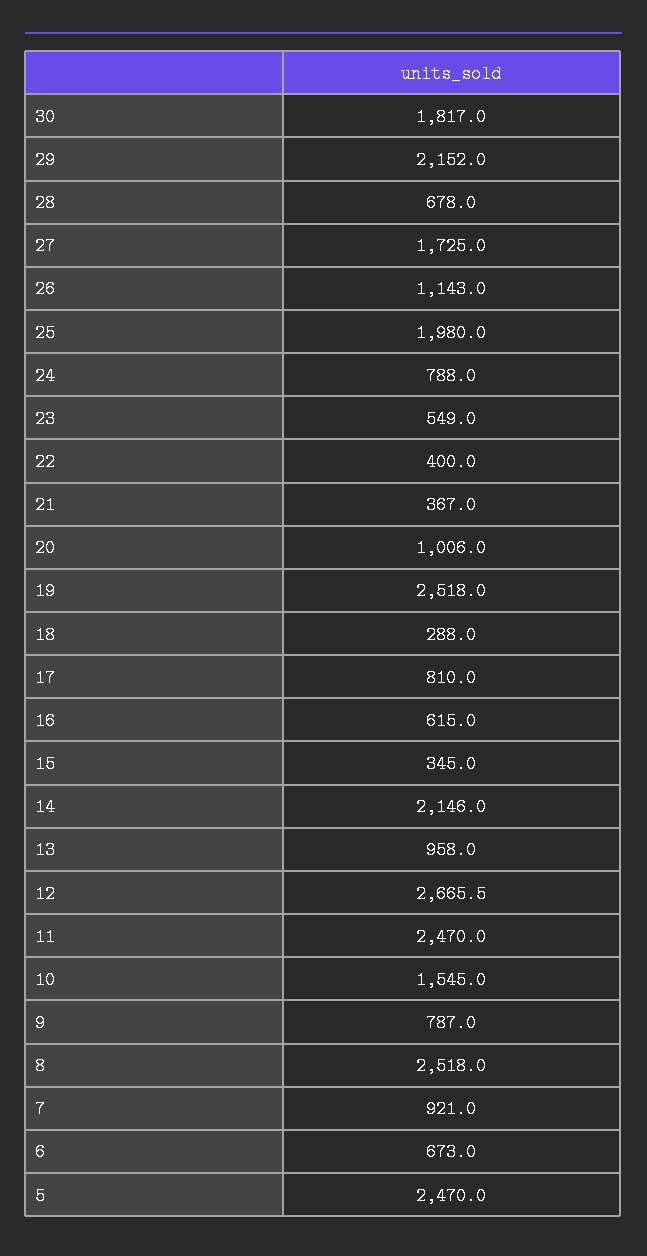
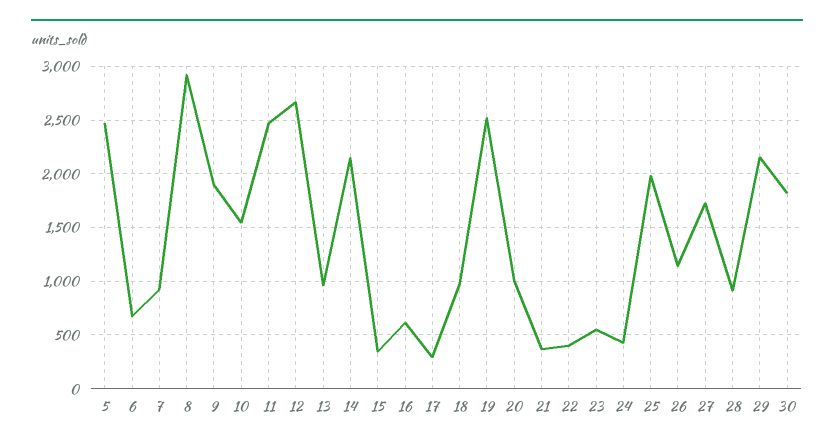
  {
    "30": 1817,
    "29": 2152,
-   "28": 678,
+   "28": 900,
    "27": 1725,
    "26": 1143,
    "25": 1980,
-   "24": 788,
+   "24": 400,
    "23": 549,
    "22": 400,
    "21": 367,
    "20": 1006,
    "19": 2518,
-   "18": 288,
+   "18": 1000,
-   "17": 810,
+   "17": 300,
    "16": 615,
    "15": 345,
    "14": 2146,
    "13": 958,
    "12": 2665.5,
    "11": 2470,
    "10": 1545,
-   "9": 787,
+   "9": 1900,
-   "8": 2518,
+   "8": 2900,
    "7": 921,
    "6": 673,
    "5": 2470
  }

